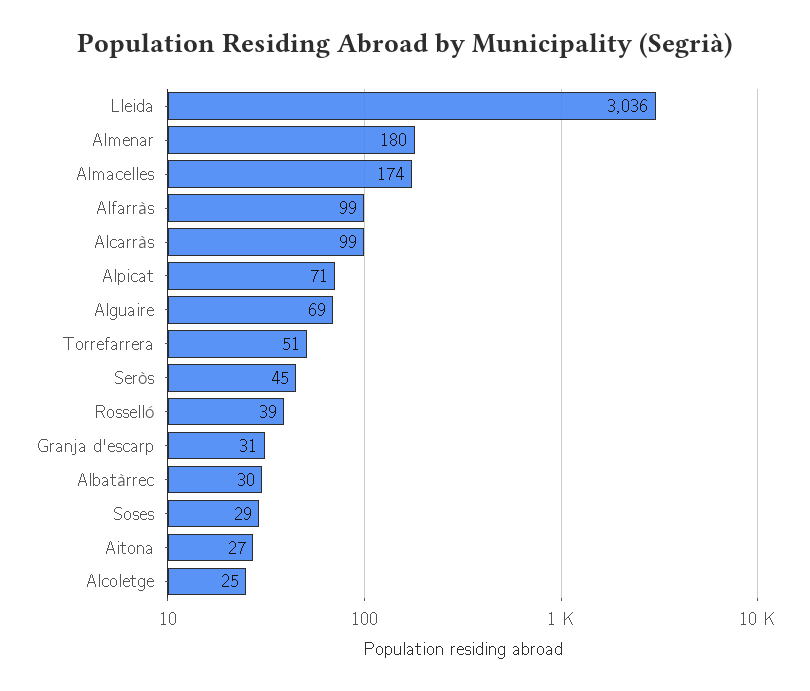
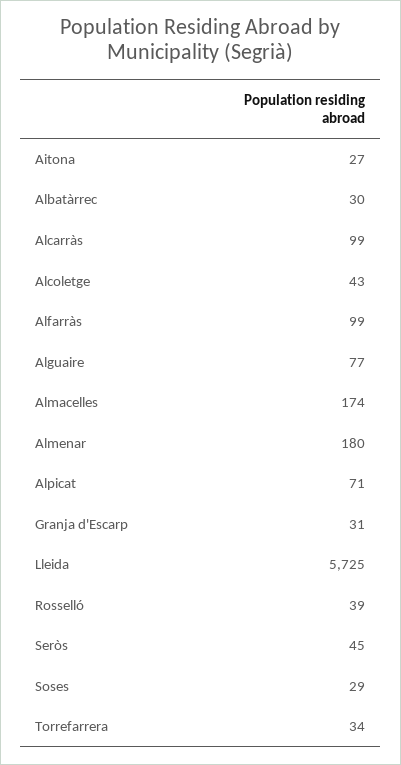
  {
-   "Lleida": 3036,
+   "Lleida": 5725,
    "Almenar": 180,
    "Almacelles": 174,
    "Alfarràs": 99,
    "Alcarràs": 99,
    "Alpicat": 71,
-   "Alguaire": 69,
+   "Alguaire": 77,
-   "Torrefarrera": 51,
+   "Torrefarrera": 34,
    "Seròs": 45,
    "Rosselló": 39,
    "Granja d'escarp": 31,
    "Albatàrrec": 30,
    "Soses": 29,
    "Aitona": 27,
-   "Alcoletge": 25
+   "Alcoletge": 43
  }

